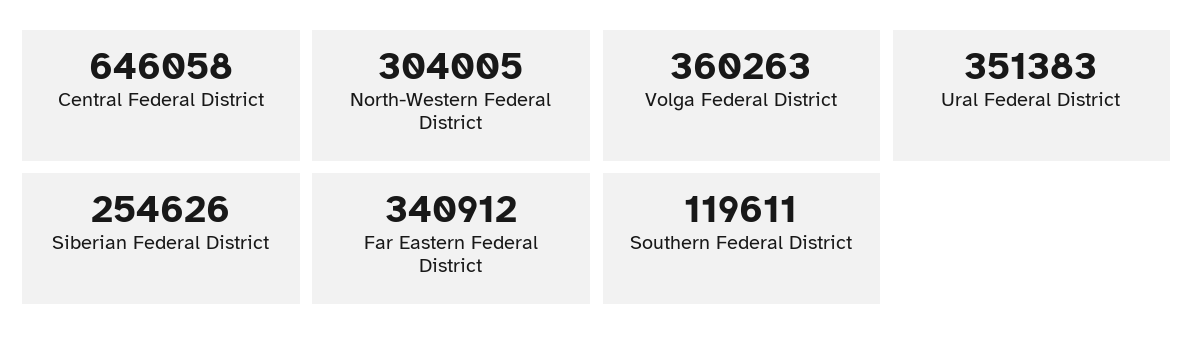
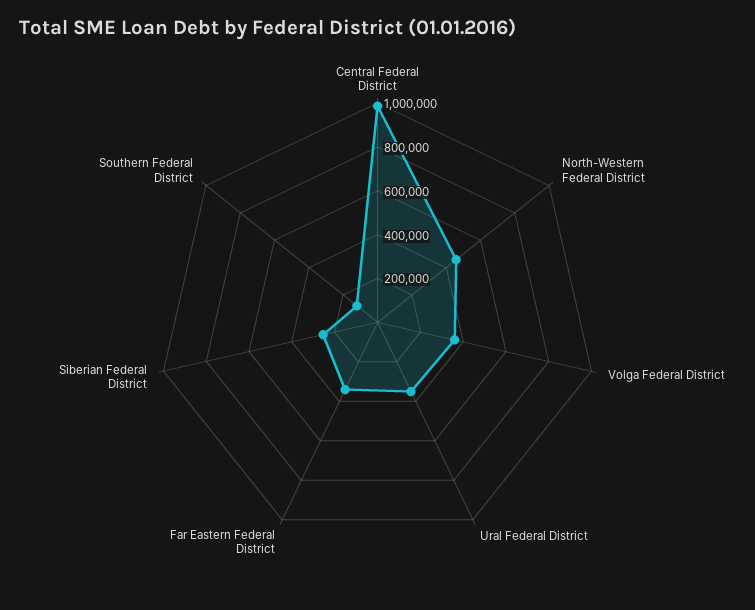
  {
-   "Central Federal District": 646058,
+   "Central Federal District": 1000000,
-   "North-Western Federal District": 304005,
+   "North-Western Federal District": 450000,
    "Volga Federal District": 360263,
    "Ural Federal District": 351383,
    "Siberian Federal District": 254626,
    "Far Eastern Federal District": 340912,
    "Southern Federal District": 119611
  }

